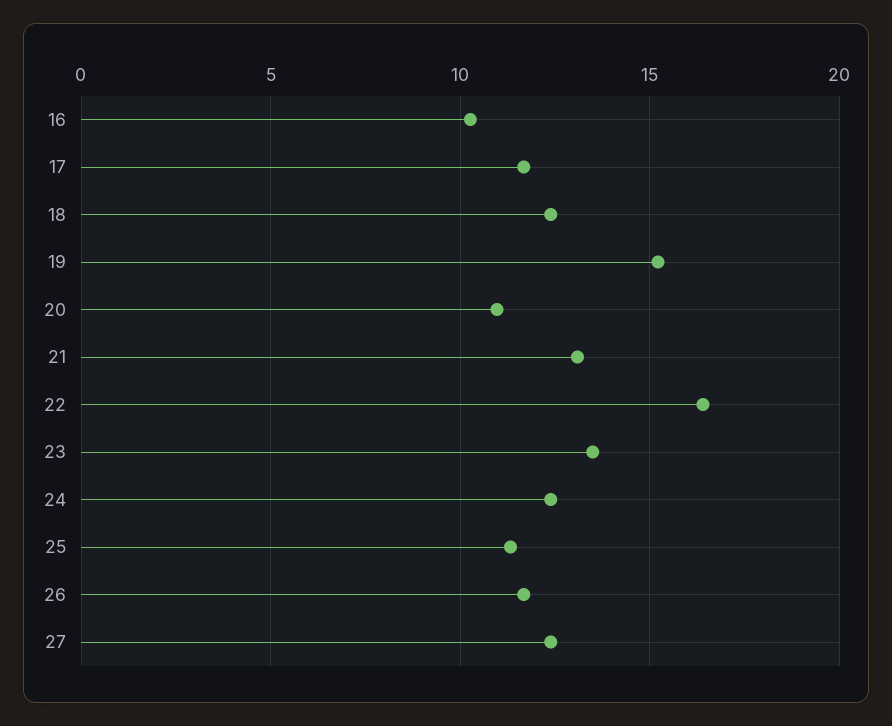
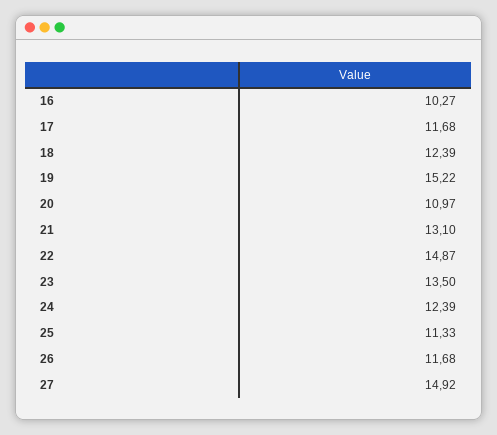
  {
    "16": 10.27,
    "17": 11.68,
    "18": 12.39,
    "19": 15.22,
    "20": 10.97,
    "21": 13.1,
-   "22": 16.5,
+   "22": 14.87,
    "23": 13.5,
    "24": 12.39,
    "25": 11.33,
    "26": 11.68,
-   "27": 12.5
+   "27": 14.92
  }

